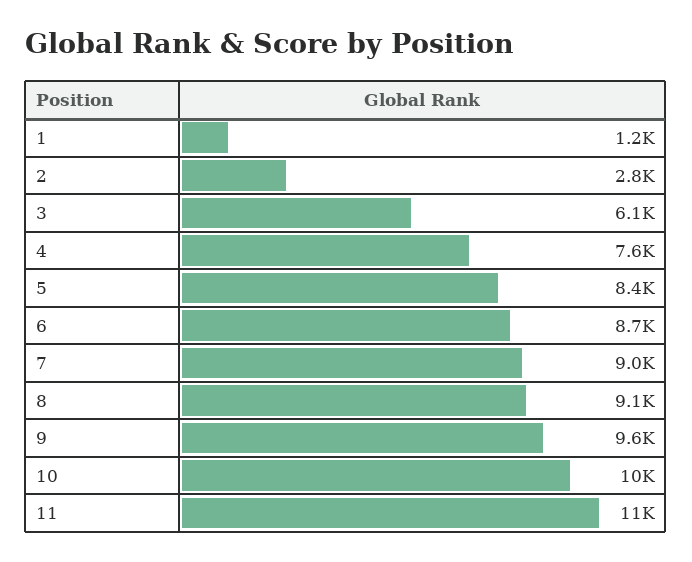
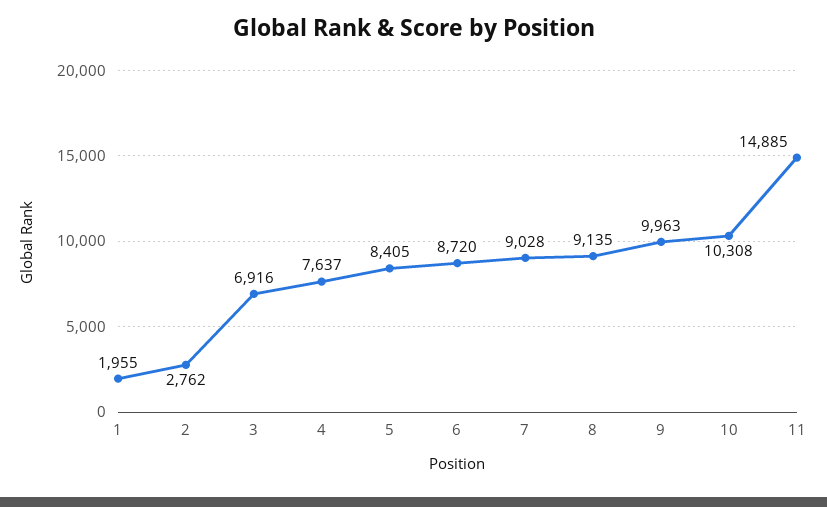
  {
-   "1": 1200,
+   "1": 1955,
    "2": 2762,
-   "3": 6100,
+   "3": 6916,
    "4": 7637,
    "5": 8405,
    "6": 8720,
    "7": 9028,
    "8": 9135,
-   "9": 9600,
+   "9": 9963,
    "10": 10308,
-   "11": 11000
+   "11": 14885
  }

